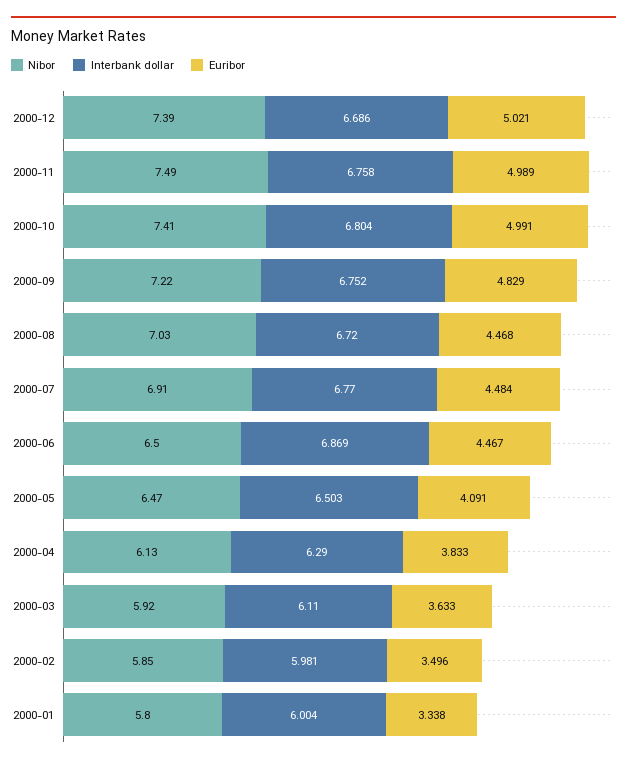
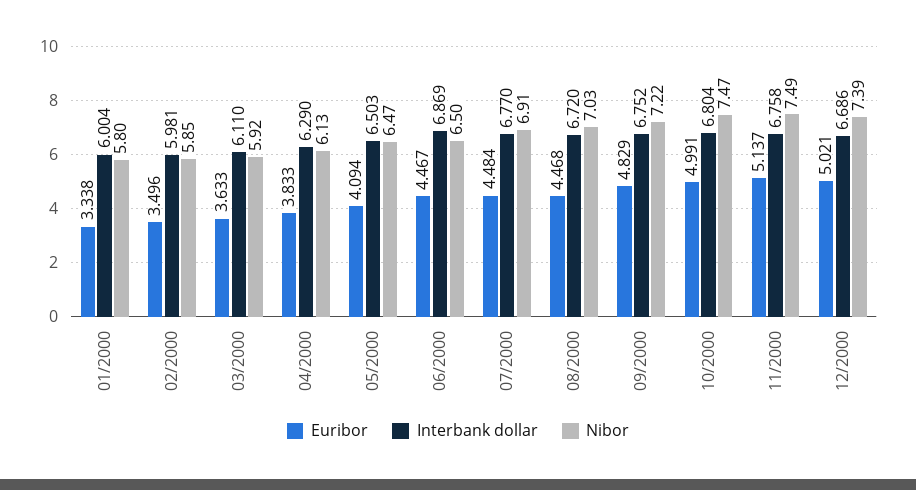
  {
    "Nibor": {
      "2000-12": 7.39,
      "2000-11": 7.49,
-     "2000-10": 7.41,
+     "2000-10": 7.47,
      "2000-09": 7.22,
      "2000-08": 7.03,
      "2000-07": 6.91,
      "2000-06": 6.5,
      "2000-05": 6.47,
      "2000-04": 6.13,
      "2000-03": 5.92,
      "2000-02": 5.85,
      "2000-01": 5.8
    },
    "Interbank dollar": {
      "2000-12": 6.686,
      "2000-11": 6.758,
      "2000-10": 6.804,
      "2000-09": 6.752,
      "2000-08": 6.72,
      "2000-07": 6.77,
      "2000-06": 6.869,
      "2000-05": 6.503,
      "2000-04": 6.29,
      "2000-03": 6.11,
      "2000-02": 5.981,
      "2000-01": 6.004
    },
    "Euribor": {
      "2000-12": 5.021,
-     "2000-11": 4.989,
+     "2000-11": 5.137,
      "2000-10": 4.991,
      "2000-09": 4.829,
      "2000-08": 4.468,
      "2000-07": 4.484,
      "2000-06": 4.467,
-     "2000-05": 4.091,
+     "2000-05": 4.094,
      "2000-04": 3.833,
      "2000-03": 3.633,
      "2000-02": 3.496,
      "2000-01": 3.338
    }
  }

